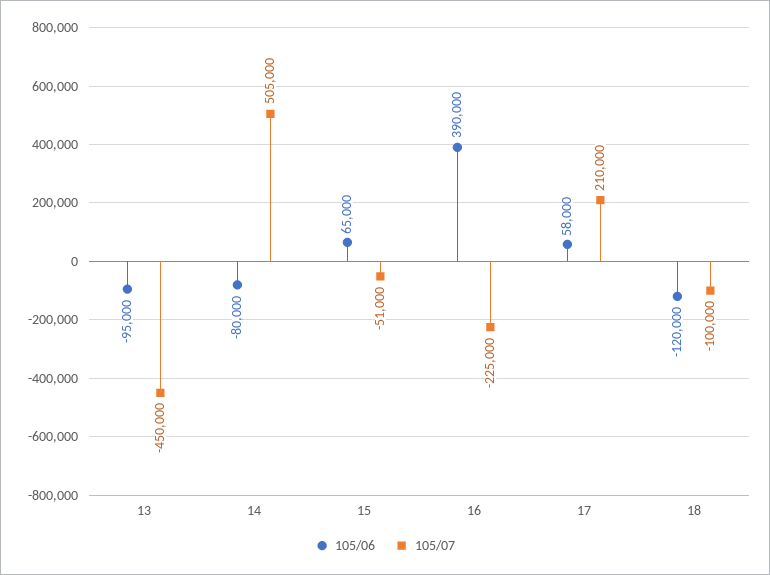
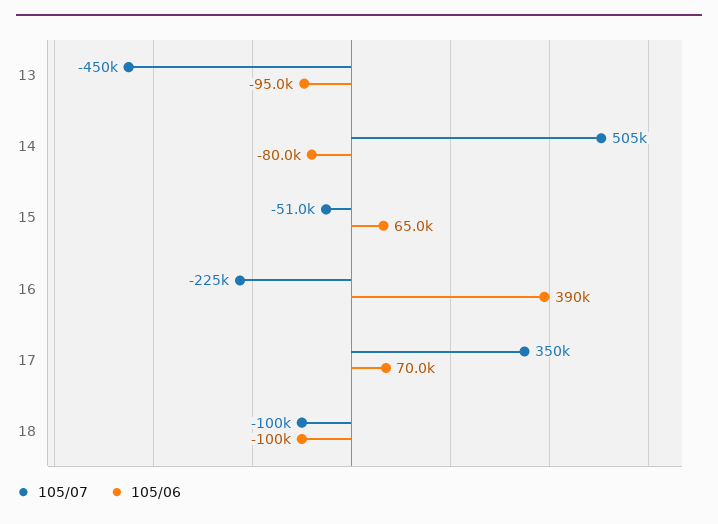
  {
    "105/06": {
      "13": -95000,
      "14": -80000,
      "15": 65000,
      "16": 390000,
-     "17": 58000,
+     "17": 70000,
-     "18": -120000
+     "18": -100000
    },
    "105/07": {
      "13": -450000,
      "14": 505000,
      "15": -51000,
      "16": -225000,
-     "17": 210000,
+     "17": 350000,
      "18": -100000
    }
  }

